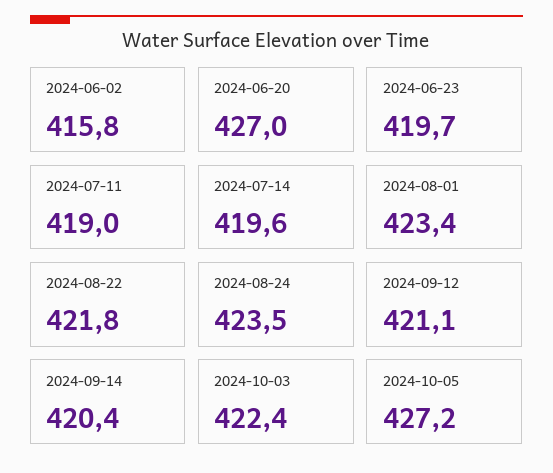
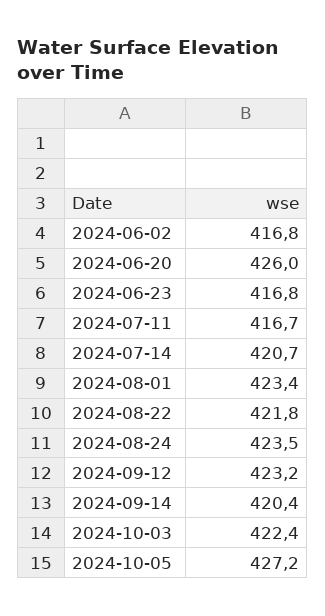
  {
-   "2024-06-02": 415.8,
+   "2024-06-02": 416.8,
-   "2024-06-20": 427,
+   "2024-06-20": 426,
-   "2024-06-23": 419.7,
+   "2024-06-23": 416.8,
-   "2024-07-11": 419,
+   "2024-07-11": 416.7,
-   "2024-07-14": 419.6,
+   "2024-07-14": 420.7,
    "2024-08-01": 423.4,
    "2024-08-22": 421.8,
    "2024-08-24": 423.5,
-   "2024-09-12": 421.1,
+   "2024-09-12": 423.2,
    "2024-09-14": 420.4,
    "2024-10-03": 422.4,
    "2024-10-05": 427.2
  }

